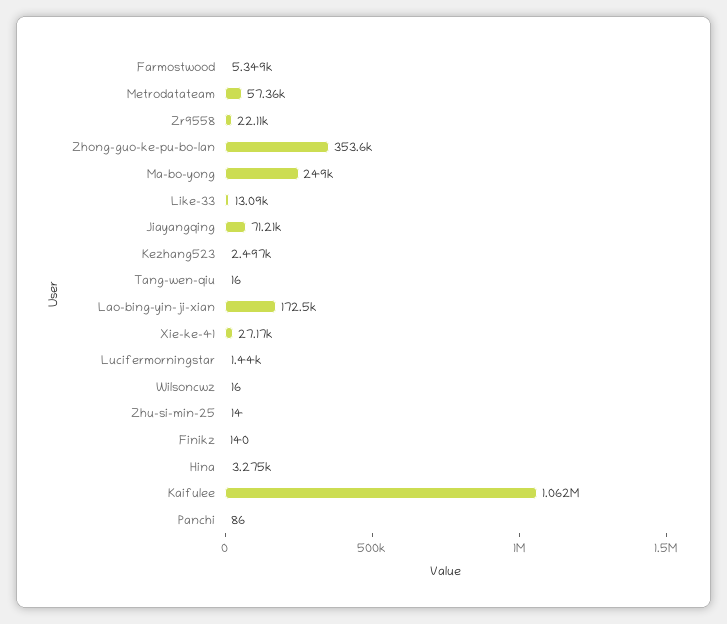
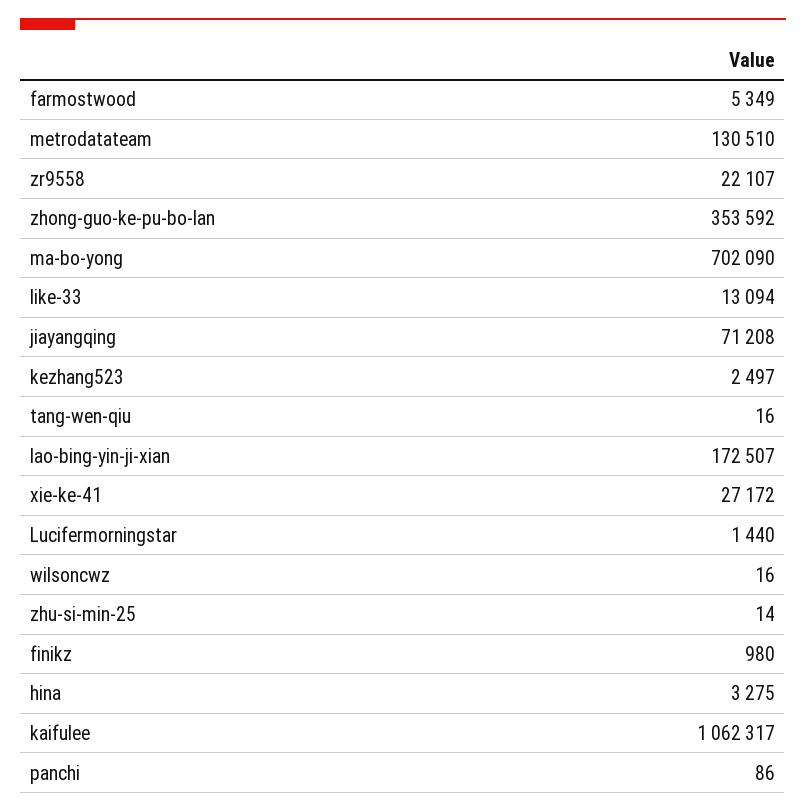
  {
    "Farmostwood": 5349,
-   "Metrodatateam": 57360,
+   "Metrodatateam": 130510,
    "Zr9558": 22107,
    "Zhong-guo-ke-pu-bo-lan": 353592,
-   "Ma-bo-yong": 249000,
+   "Ma-bo-yong": 702090,
    "Like-33": 13094,
    "Jiayangqing": 71208,
    "Kezhang523": 2497,
    "Tang-wen-qiu": 16,
    "Lao-bing-yin-ji-xian": 172507,
    "Xie-ke-41": 27172,
    "Lucifermorningstar": 1440,
    "Wilsoncwz": 16,
    "Zhu-si-min-25": 14,
-   "Finikz": 140,
+   "Finikz": 980,
    "Hina": 3275,
    "Kaifulee": 1062317,
    "Panchi": 86
  }

